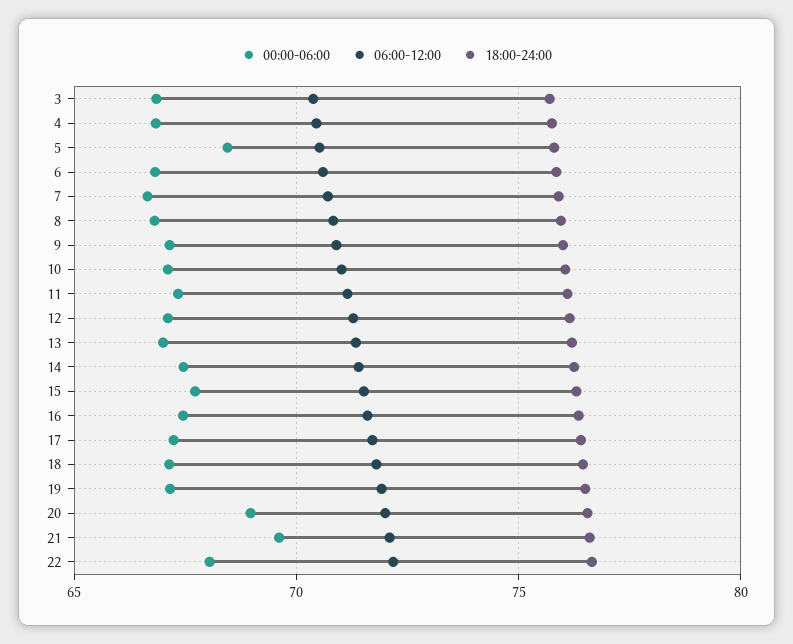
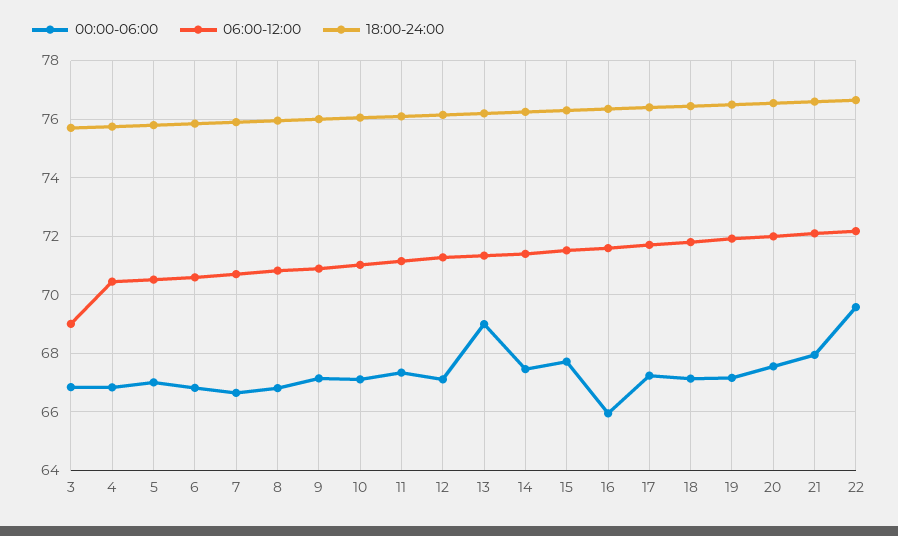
  {
    "00:00-06:00": {
      "3": 66.75,
      "4": 66.75,
-     "5": 68.5,
+     "5": 67,
      "6": 66.75,
      "7": 66.75,
      "8": 66.75,
      "9": 67.25,
      "10": 67,
      "11": 67.25,
      "12": 67,
-     "13": 67,
+     "13": 69,
      "14": 67.5,
      "15": 67.75,
-     "16": 67.5,
+     "16": 66,
      "17": 67.25,
      "18": 67.25,
      "19": 67.25,
-     "20": 69,
+     "20": 67.5,
-     "21": 69.5,
+     "21": 68,
-     "22": 68
+     "22": 69.5
    },
    "06:00-12:00": {
-     "3": 70.5,
+     "3": 69,
      "4": 70.5,
      "5": 70.5,
      "6": 70.5,
      "7": 70.75,
      "8": 70.75,
      "9": 71,
      "10": 71,
      "11": 71.25,
      "12": 71.25,
      "13": 71.25,
      "14": 71.5,
      "15": 71.5,
      "16": 71.5,
      "17": 71.75,
      "18": 71.75,
      "19": 72,
      "20": 72,
      "21": 72,
      "22": 72.25
    },
    "18:00-24:00": {
      "3": 75.75,
      "4": 75.75,
      "5": 75.75,
      "6": 75.75,
      "7": 76,
      "8": 76,
      "9": 76,
      "10": 76,
      "11": 76,
      "12": 76.25,
      "13": 76.25,
      "14": 76.25,
      "15": 76.25,
      "16": 76.25,
      "17": 76.5,
      "18": 76.5,
      "19": 76.5,
      "20": 76.5,
      "21": 76.5,
      "22": 76.75
    }
  }

